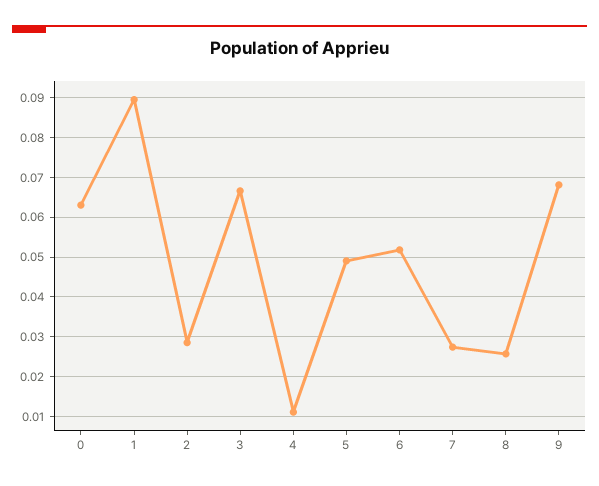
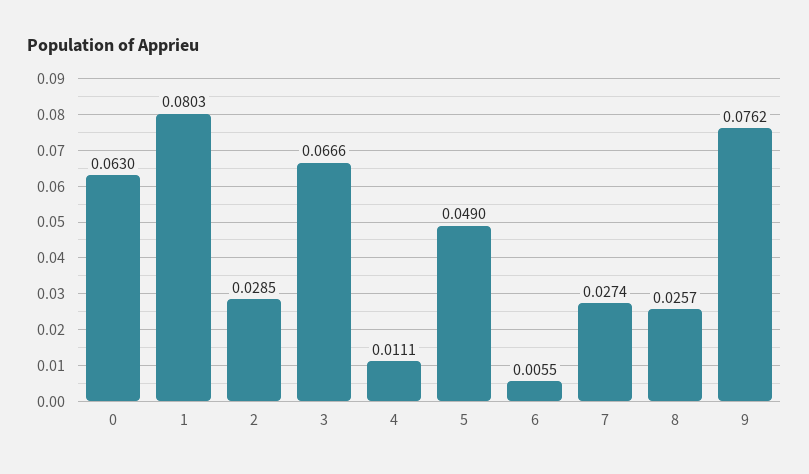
  {
    "0": 0.063,
-   "1": 0.09,
+   "1": 0.0803,
    "2": 0.0285,
    "3": 0.0666,
    "4": 0.0111,
    "5": 0.049,
-   "6": 0.052,
+   "6": 0.0055,
    "7": 0.0274,
    "8": 0.0257,
-   "9": 0.068
+   "9": 0.0762
  }

